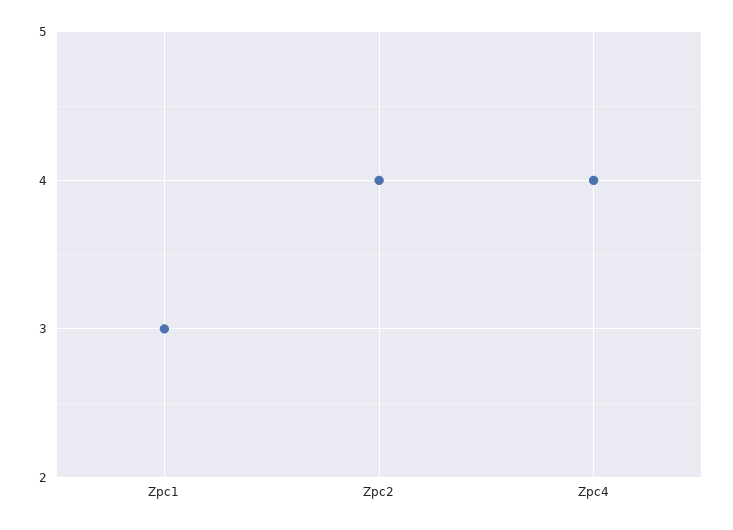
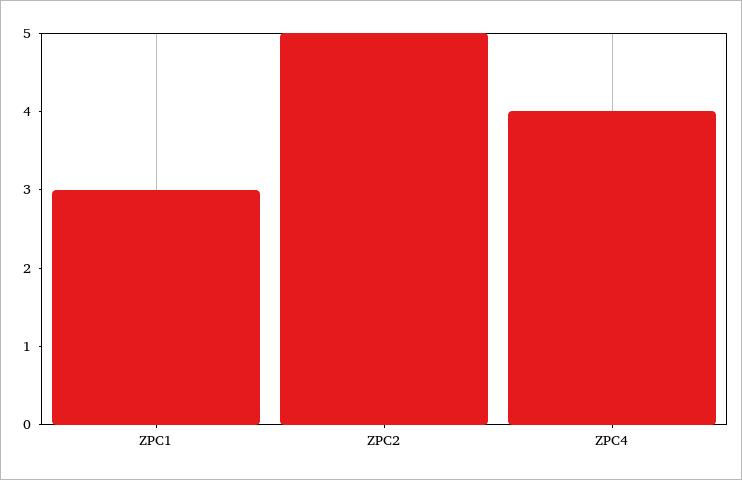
  {
    "Zpc1": 3,
-   "Zpc2": 4,
+   "Zpc2": 5,
    "Zpc4": 4
  }

